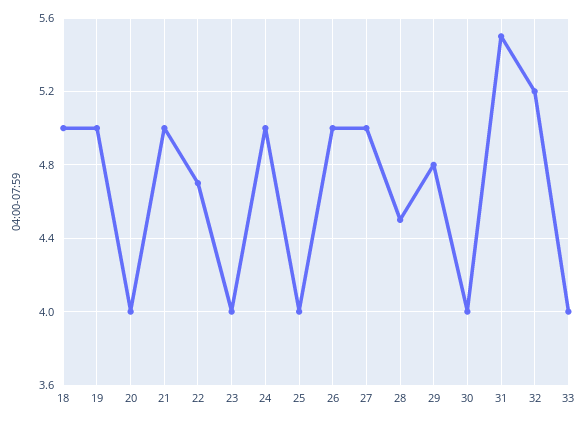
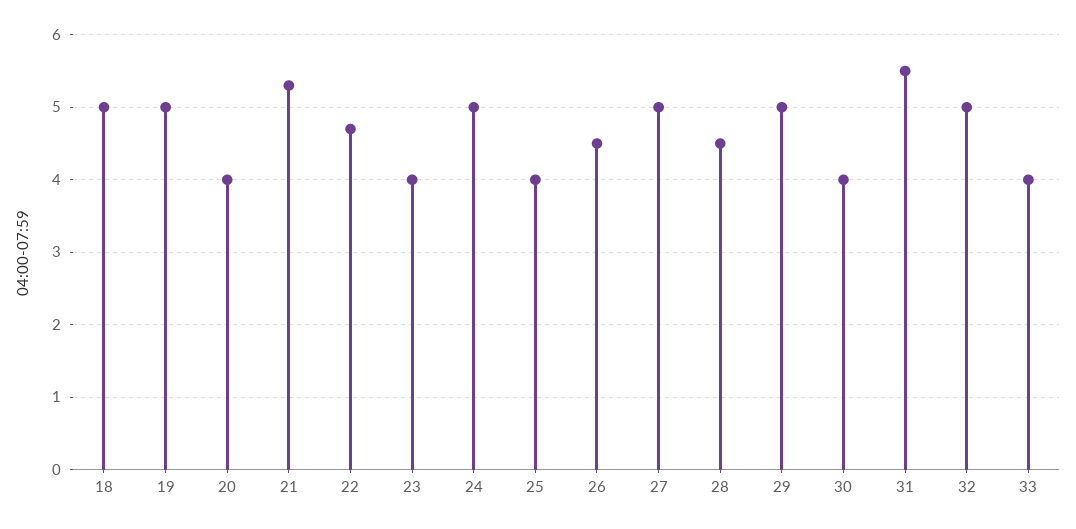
  {
    "18": 5,
    "19": 5,
    "20": 4,
-   "21": 5,
+   "21": 5.3,
    "22": 4.7,
    "23": 4,
    "24": 5,
    "25": 4,
-   "26": 5,
+   "26": 4.5,
    "27": 5,
    "28": 4.5,
-   "29": 4.8,
+   "29": 5,
    "30": 4,
    "31": 5.5,
-   "32": 5.2,
+   "32": 5,
    "33": 4
  }

